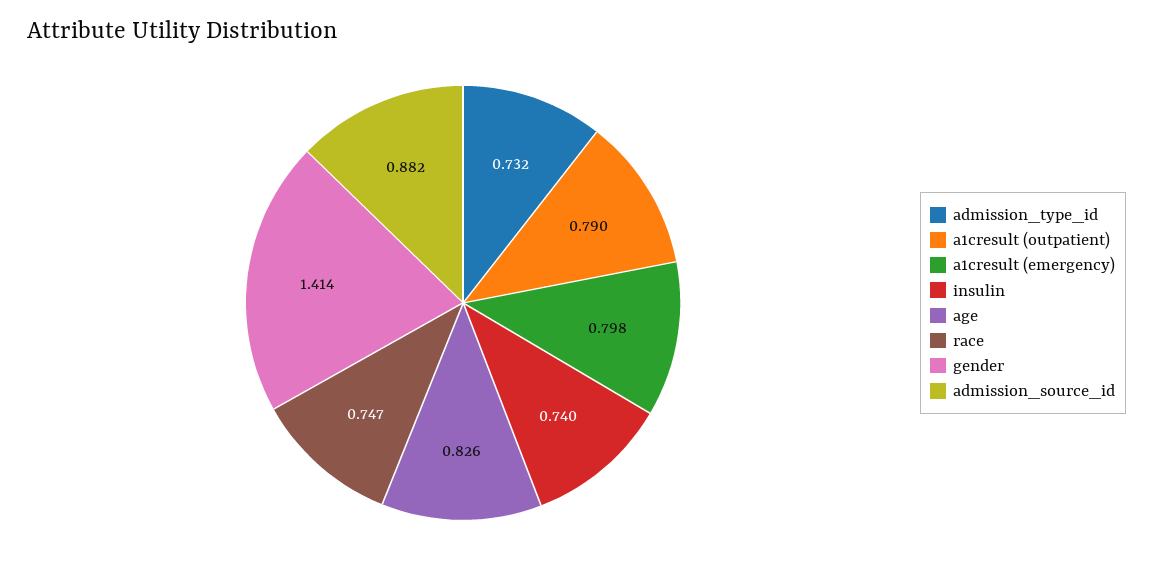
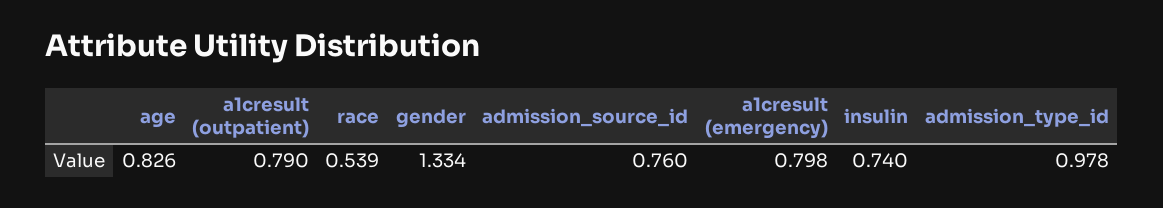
  {
-   "admission_type_id": 0.732,
+   "admission_type_id": 0.978,
    "a1cresult (outpatient)": 0.79,
    "a1cresult (emergency)": 0.798,
    "insulin": 0.74,
    "age": 0.826,
-   "race": 0.747,
+   "race": 0.539,
-   "gender": 1.414,
+   "gender": 1.334,
-   "admission_source_id": 0.882
+   "admission_source_id": 0.76
  }

